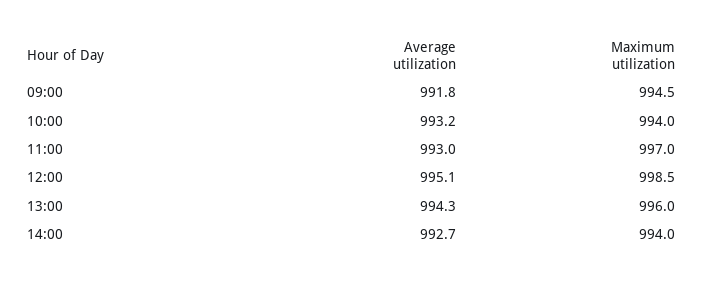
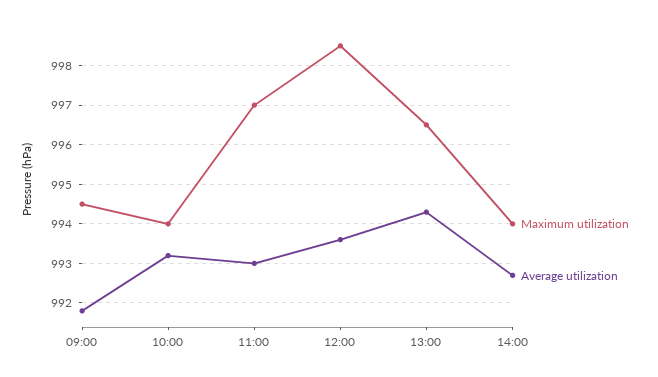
  {
    "Average utilization": {
      "09:00": 991.8,
      "10:00": 993.2,
      "11:00": 993,
-     "12:00": 995.1,
+     "12:00": 993.5,
      "13:00": 994.3,
      "14:00": 992.7
    },
    "Maximum utilization": {
      "09:00": 994.5,
      "10:00": 994,
      "11:00": 997,
      "12:00": 998.5,
-     "13:00": 996,
+     "13:00": 996.5,
      "14:00": 994
    }
  }

